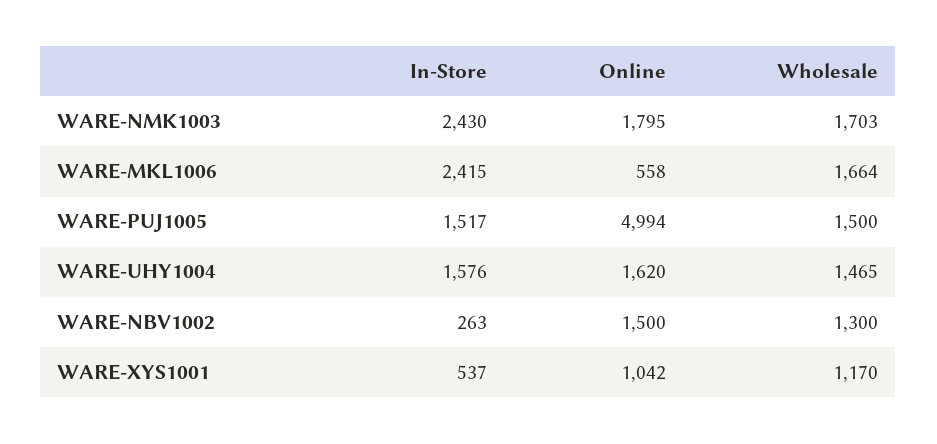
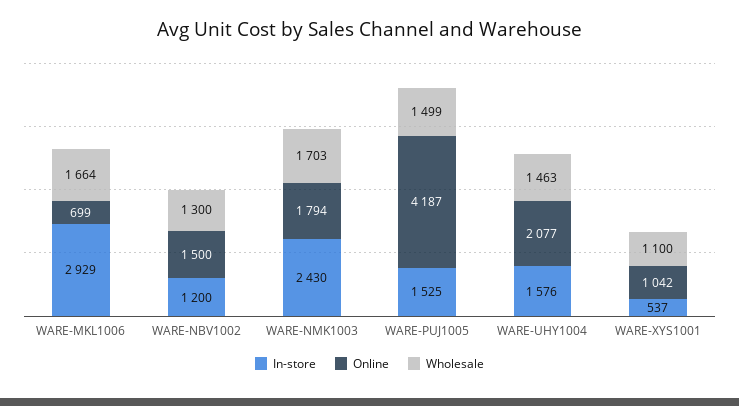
  {
    "In-Store": {
      "WARE-NMK1003": 2430,
-     "WARE-MKL1006": 2415,
+     "WARE-MKL1006": 2929,
-     "WARE-PUJ1005": 1517,
+     "WARE-PUJ1005": 1525,
      "WARE-UHY1004": 1576,
-     "WARE-NBV1002": 263,
+     "WARE-NBV1002": 1200,
      "WARE-XYS1001": 537
    },
    "Online": {
-     "WARE-NMK1003": 1795,
+     "WARE-NMK1003": 1794,
-     "WARE-MKL1006": 558,
+     "WARE-MKL1006": 699,
-     "WARE-PUJ1005": 4994,
+     "WARE-PUJ1005": 4187,
-     "WARE-UHY1004": 1620,
+     "WARE-UHY1004": 2077,
      "WARE-NBV1002": 1500,
      "WARE-XYS1001": 1042
    },
    "Wholesale": {
      "WARE-NMK1003": 1703,
      "WARE-MKL1006": 1664,
-     "WARE-PUJ1005": 1500,
+     "WARE-PUJ1005": 1499,
-     "WARE-UHY1004": 1465,
+     "WARE-UHY1004": 1463,
      "WARE-NBV1002": 1300,
-     "WARE-XYS1001": 1170
+     "WARE-XYS1001": 1100
    }
  }

